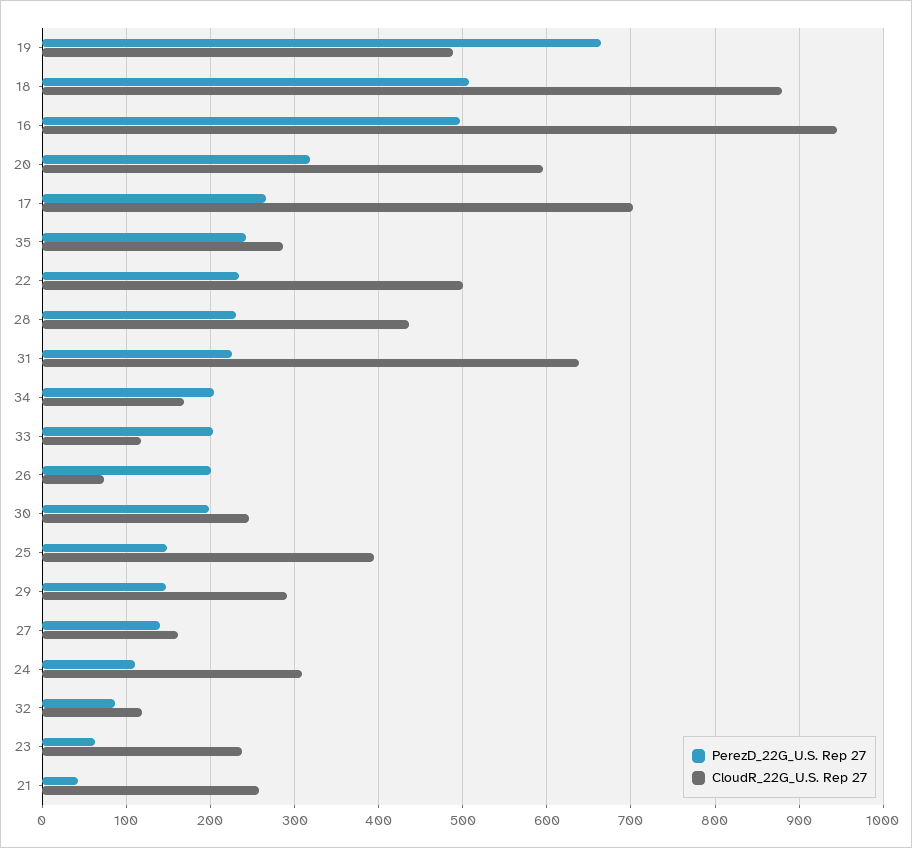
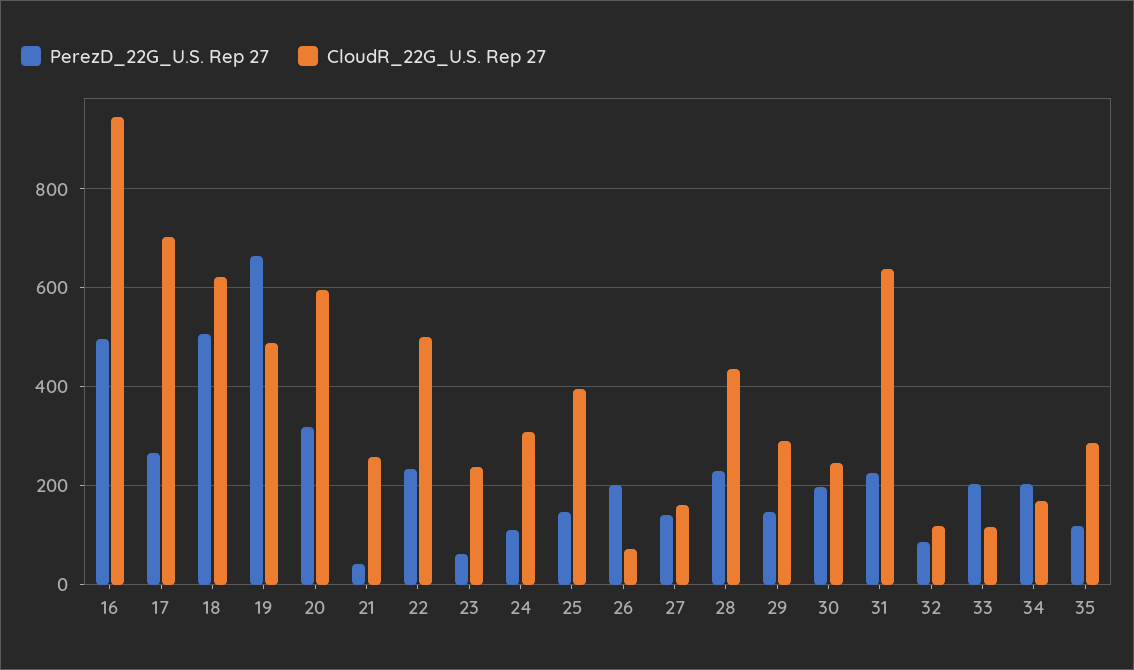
  {
    "PerezD_22G_U.S. Rep 27": {
      "19": 670,
      "18": 510,
      "16": 500,
      "20": 320,
      "17": 270,
-     "35": 240,
+     "35": 120,
      "22": 230,
      "28": 230,
      "31": 230,
      "34": 200,
      "33": 200,
      "26": 200,
      "30": 200,
      "25": 150,
      "29": 150,
      "27": 140,
      "24": 110,
      "32": 90,
      "23": 60,
      "21": 40
    },
    "CloudR_22G_U.S. Rep 27": {
      "19": 490,
-     "18": 880,
+     "18": 620,
      "16": 950,
      "20": 600,
      "17": 700,
      "35": 290,
      "22": 500,
      "28": 440,
      "31": 640,
      "34": 170,
      "33": 120,
      "26": 70,
      "30": 250,
      "25": 400,
      "29": 290,
      "27": 160,
      "24": 310,
      "32": 120,
      "23": 240,
      "21": 260
    }
  }

